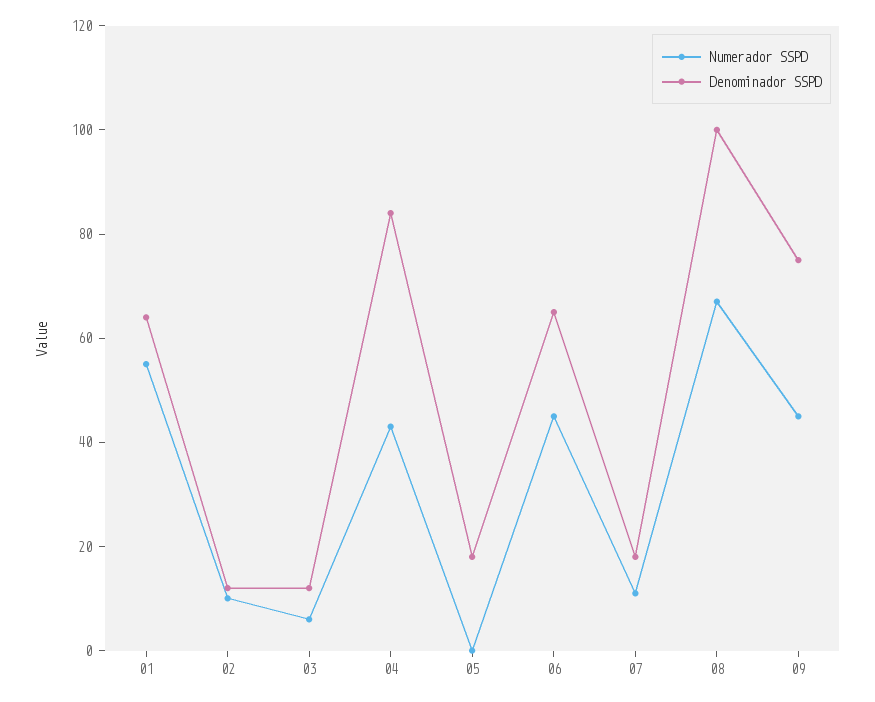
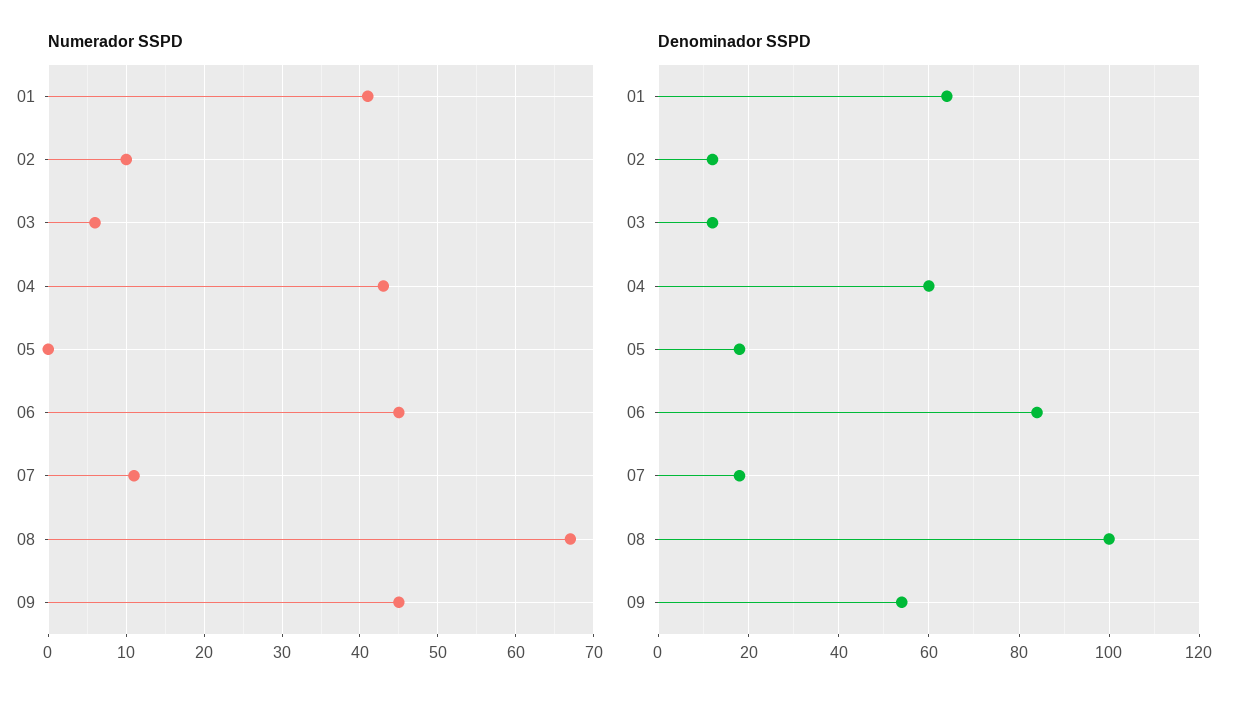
  {
    "Numerador SSPD": {
-     "01": 55,
+     "01": 41,
      "02": 10,
      "03": 6,
      "04": 43,
      "05": 0,
      "06": 45,
      "07": 11,
      "08": 67,
      "09": 45
    },
    "Denominador SSPD": {
      "01": 65,
      "02": 10,
      "03": 10,
-     "04": 85,
+     "04": 60,
      "05": 20,
-     "06": 65,
+     "06": 85,
      "07": 20,
      "08": 100,
-     "09": 75
+     "09": 55
    }
  }

